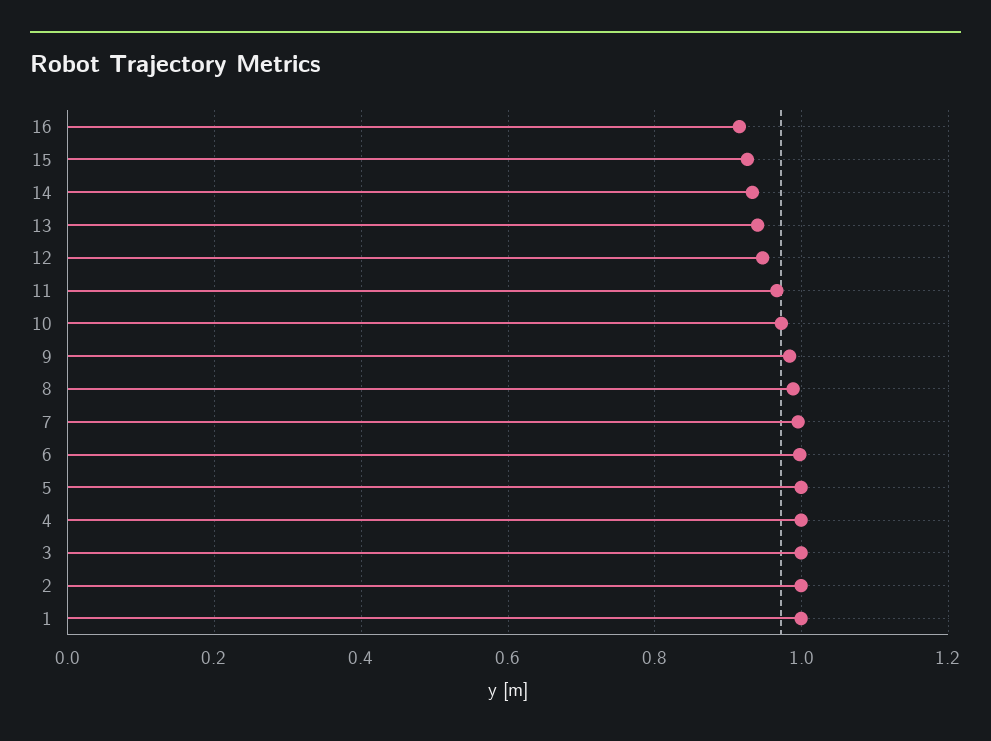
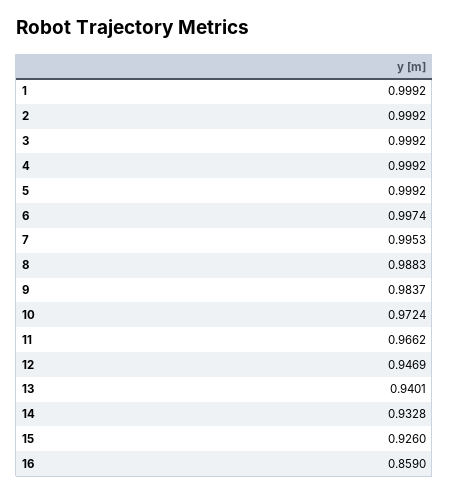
  {
-   "16": 0.92,
+   "16": 0.859,
    "15": 0.926,
    "14": 0.9328,
    "13": 0.9401,
    "12": 0.9469,
    "11": 0.9662,
    "10": 0.9724,
    "9": 0.9837,
    "8": 0.9883,
    "7": 0.9953,
    "6": 0.9974,
    "5": 0.9992,
    "4": 0.9992,
    "3": 0.9992,
    "2": 0.9992,
    "1": 0.9992
  }

